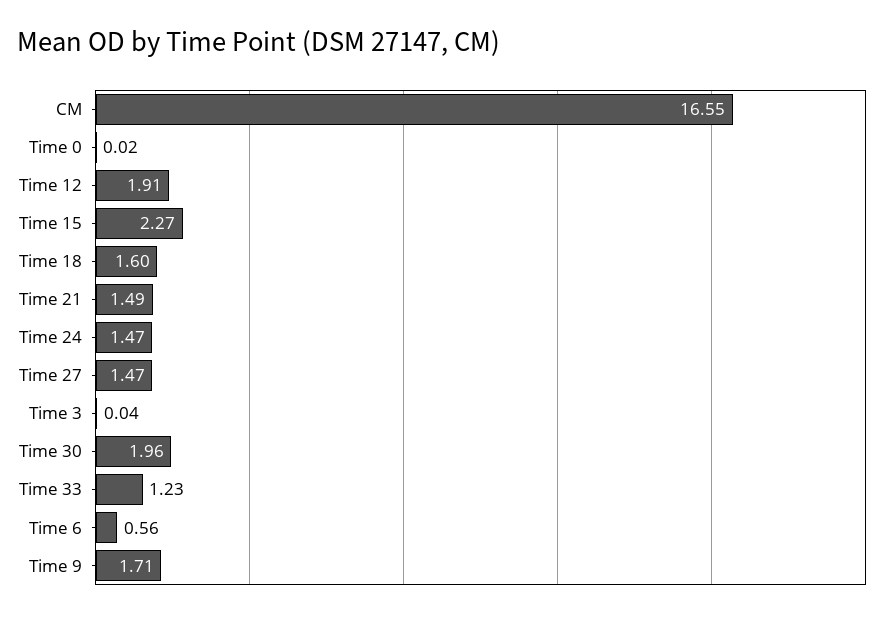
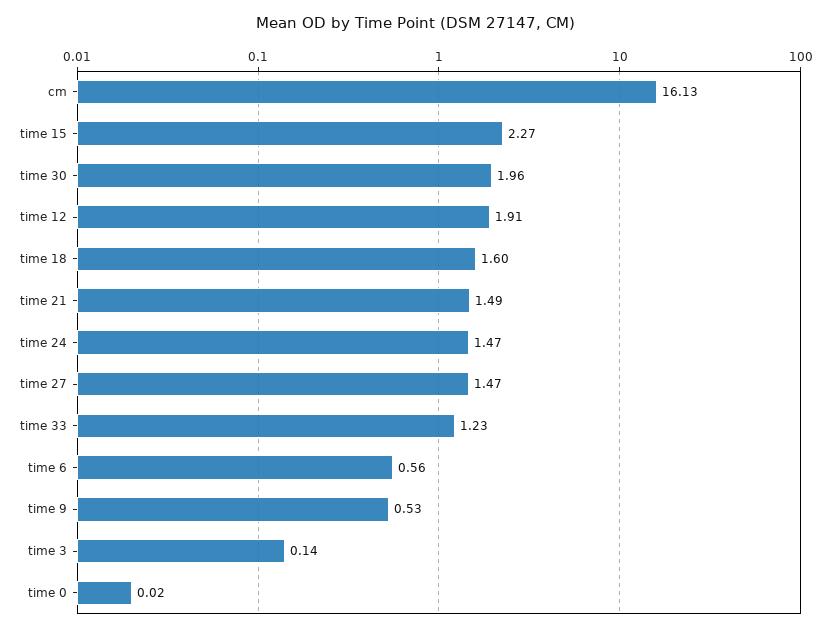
  {
-   "CM": 16.55,
+   "CM": 16.13,
    "Time 0": 0.02,
    "Time 12": 1.91,
    "Time 15": 2.27,
    "Time 18": 1.6,
    "Time 21": 1.49,
    "Time 24": 1.47,
    "Time 27": 1.47,
-   "Time 3": 0.04,
+   "Time 3": 0.14,
    "Time 30": 1.96,
    "Time 33": 1.23,
    "Time 6": 0.56,
-   "Time 9": 1.71
+   "Time 9": 0.53
  }

